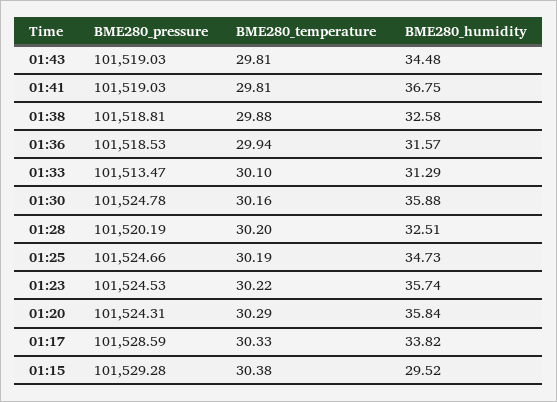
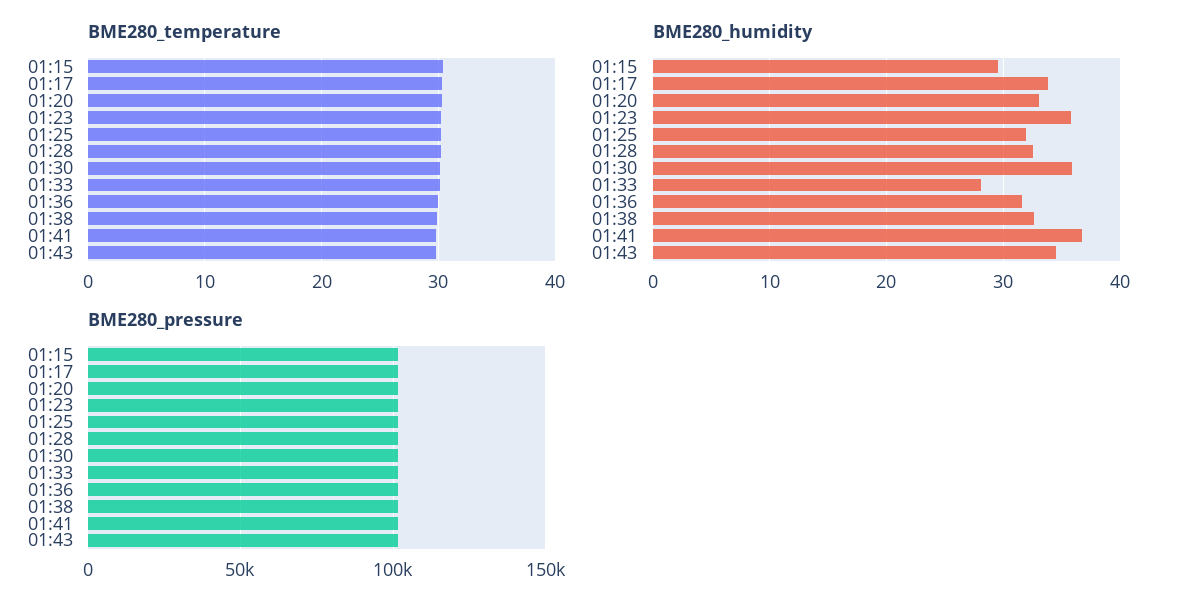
  {
    "BME280_pressure": {
      "01:43": 101519.03,
      "01:41": 101519.03,
      "01:38": 101518.81,
      "01:36": 101518.53,
      "01:33": 101513.47,
      "01:30": 101524.78,
      "01:28": 101520.19,
      "01:25": 101524.66,
      "01:23": 101524.53,
      "01:20": 101524.31,
      "01:17": 101528.59,
      "01:15": 101529.28
    },
    "BME280_temperature": {
      "01:43": 29.81,
      "01:41": 29.81,
      "01:38": 29.88,
      "01:36": 29.94,
      "01:33": 30.1,
      "01:30": 30.16,
      "01:28": 30.2,
      "01:25": 30.19,
      "01:23": 30.22,
      "01:20": 30.29,
      "01:17": 30.33,
      "01:15": 30.38
    },
    "BME280_humidity": {
      "01:43": 34.48,
      "01:41": 36.75,
      "01:38": 32.58,
      "01:36": 31.57,
-     "01:33": 31.29,
+     "01:33": 28,
      "01:30": 35.88,
      "01:28": 32.51,
-     "01:25": 34.73,
+     "01:25": 32,
      "01:23": 35.74,
-     "01:20": 35.84,
+     "01:20": 33,
      "01:17": 33.82,
      "01:15": 29.52
    }
  }

